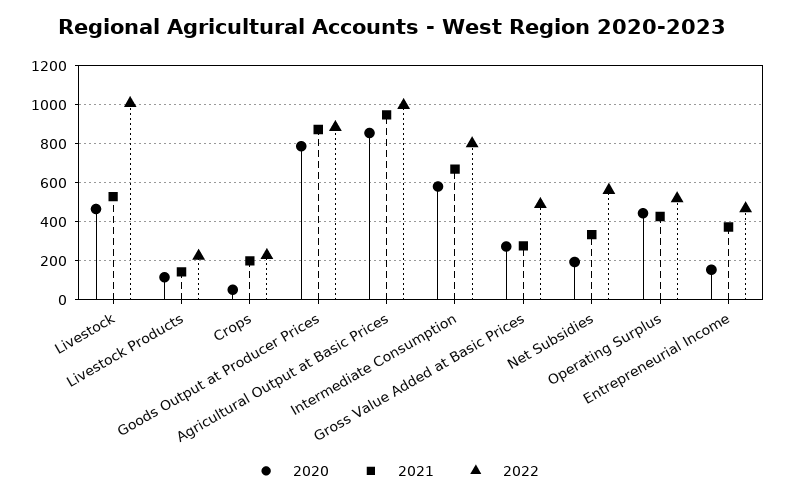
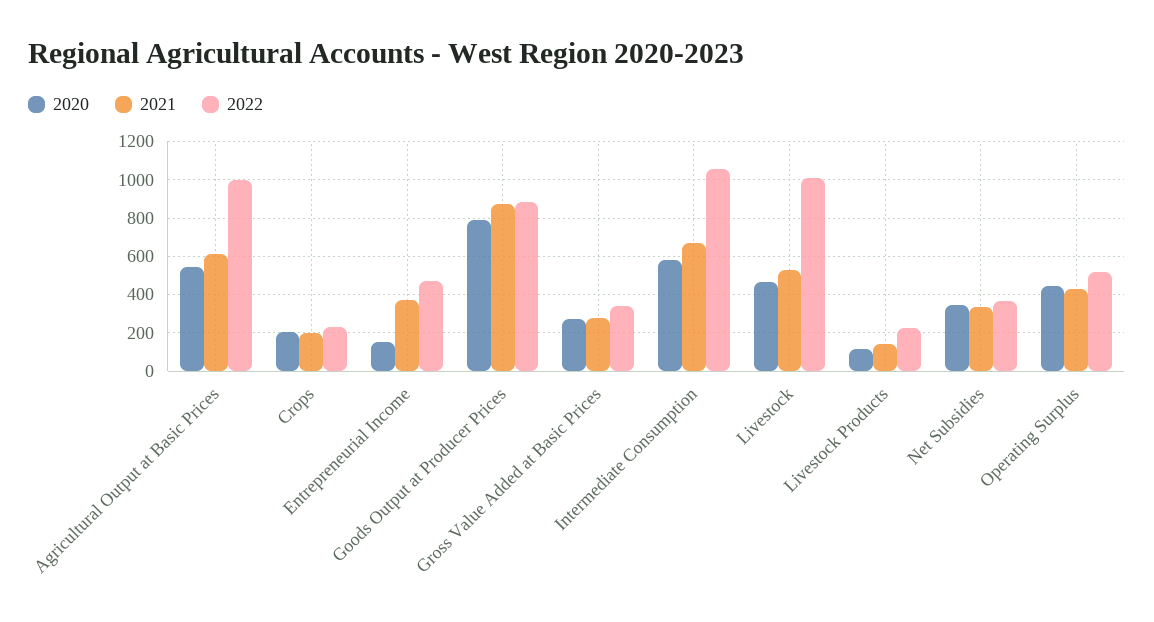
  {
    "2020": {
      "Livestock": 450,
      "Livestock Products": 100,
-     "Crops": 50,
+     "Crops": 200,
      "Goods Output at Producer Prices": 800,
-     "Agricultural Output at Basic Prices": 850,
+     "Agricultural Output at Basic Prices": 550,
      "Intermediate Consumption": 600,
      "Gross Value Added at Basic Prices": 250,
-     "Net Subsidies": 200,
+     "Net Subsidies": 350,
      "Operating Surplus": 450,
      "Entrepreneurial Income": 150
    },
    "2021": {
      "Livestock": 550,
      "Livestock Products": 150,
      "Crops": 200,
      "Goods Output at Producer Prices": 850,
-     "Agricultural Output at Basic Prices": 950,
+     "Agricultural Output at Basic Prices": 600,
      "Intermediate Consumption": 650,
      "Gross Value Added at Basic Prices": 300,
      "Net Subsidies": 350,
      "Operating Surplus": 450,
      "Entrepreneurial Income": 350
    },
    "2022": {
      "Livestock": 1000,
      "Livestock Products": 250,
      "Crops": 250,
      "Goods Output at Producer Prices": 900,
      "Agricultural Output at Basic Prices": 1000,
-     "Intermediate Consumption": 800,
+     "Intermediate Consumption": 1050,
-     "Gross Value Added at Basic Prices": 500,
+     "Gross Value Added at Basic Prices": 350,
-     "Net Subsidies": 550,
+     "Net Subsidies": 350,
      "Operating Surplus": 500,
      "Entrepreneurial Income": 450
    }
  }

